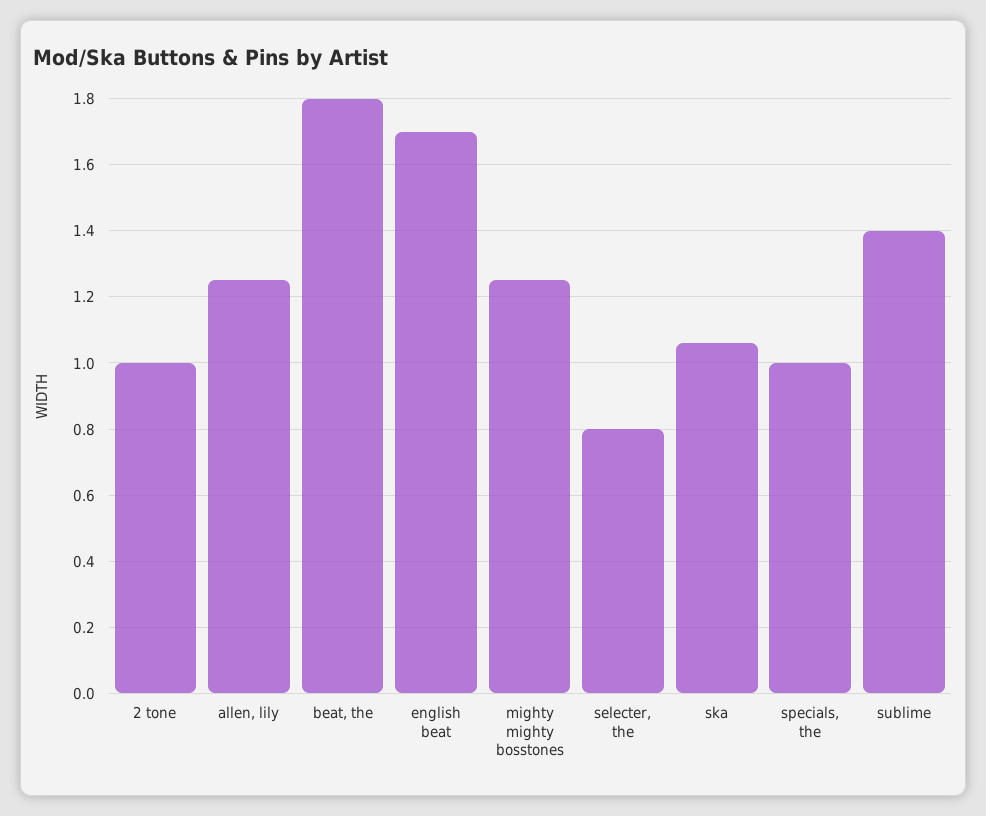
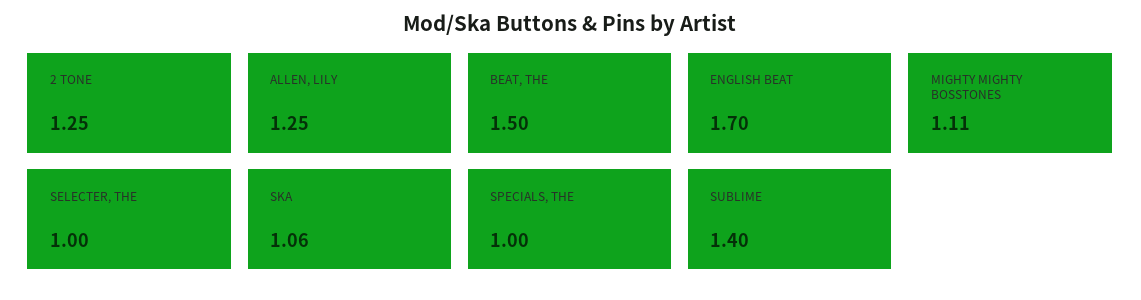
  {
-   "2 tone": 1,
+   "2 tone": 1.25,
    "allen, lily": 1.25,
-   "beat, the": 1.8,
+   "beat, the": 1.5,
    "english beat": 1.7,
-   "mighty mighty bosstones": 1.25,
+   "mighty mighty bosstones": 1.11,
-   "selecter, the": 0.8,
+   "selecter, the": 1,
    "ska": 1.06,
    "specials, the": 1,
    "sublime": 1.4
  }

